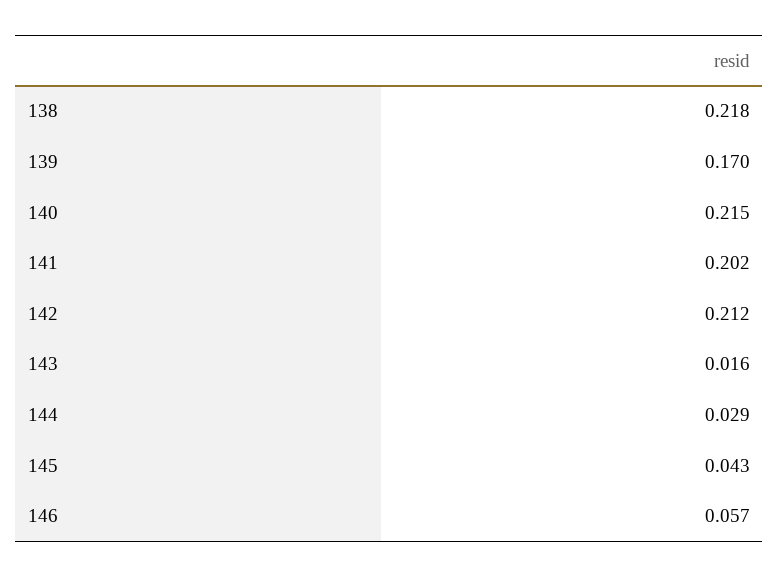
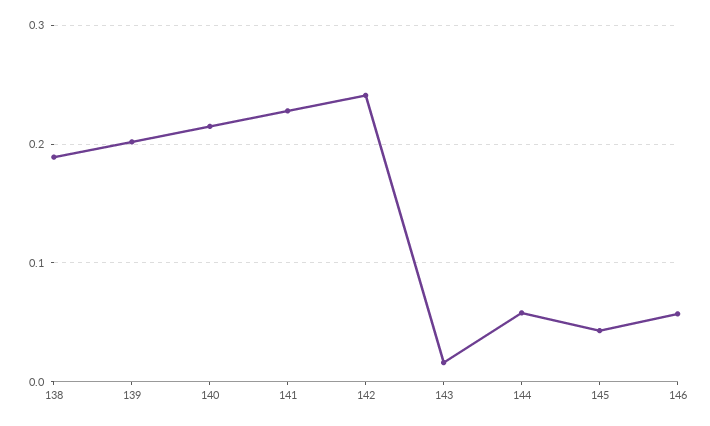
  {
-   "138": 0.218,
+   "138": 0.19,
-   "139": 0.17,
+   "139": 0.2,
    "140": 0.215,
-   "141": 0.202,
+   "141": 0.23,
-   "142": 0.212,
+   "142": 0.24,
    "143": 0.016,
-   "144": 0.029,
+   "144": 0.06,
    "145": 0.043,
    "146": 0.057
  }

